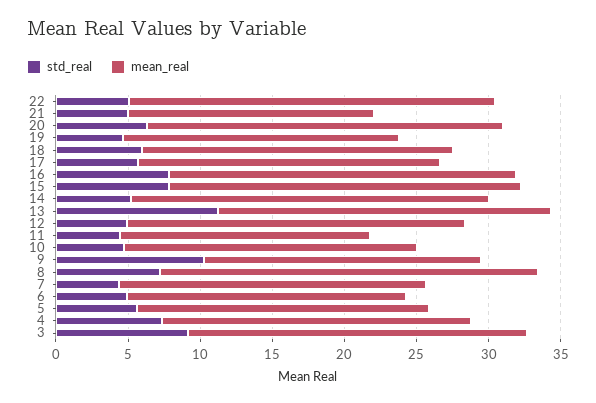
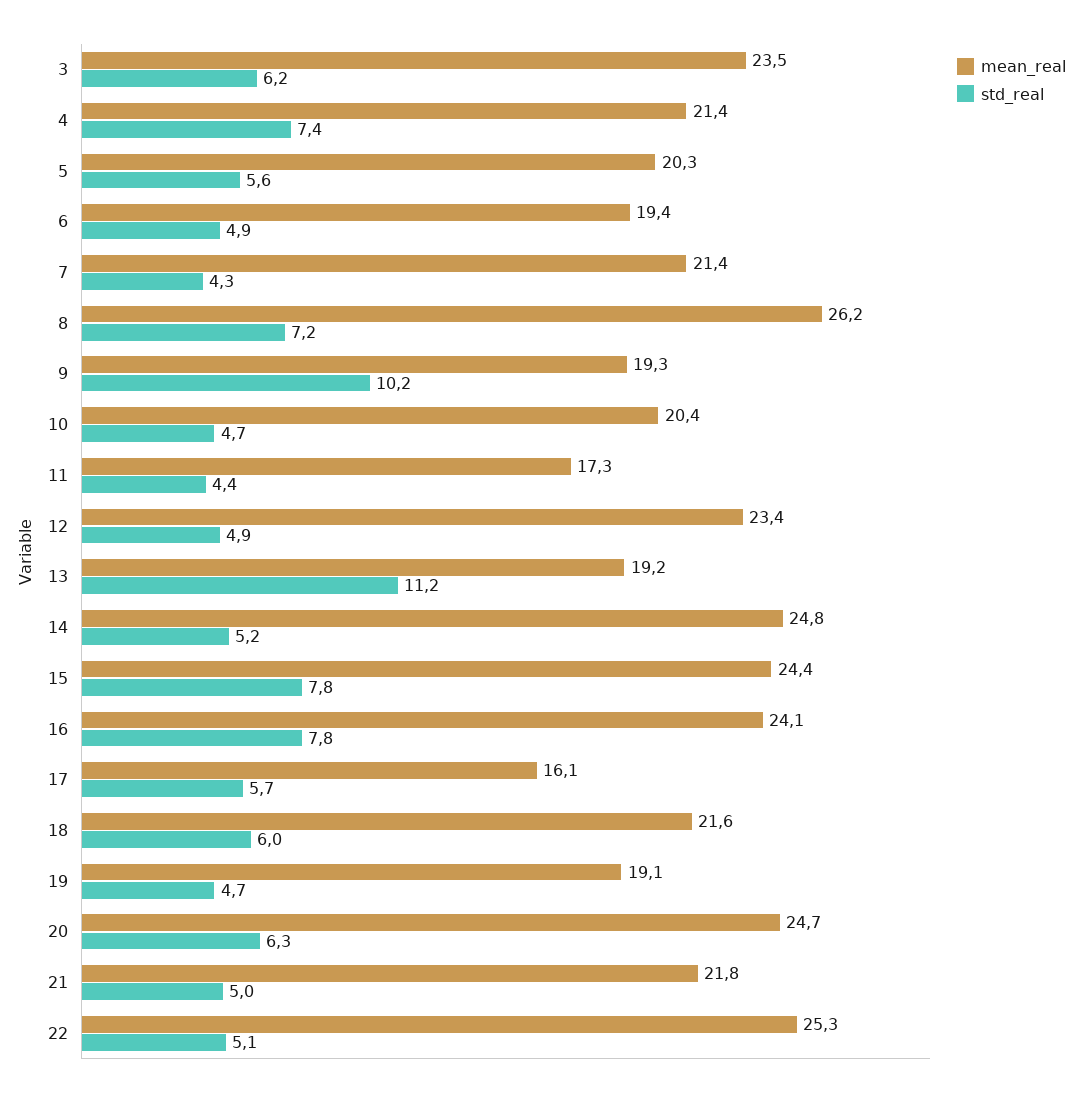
  {
    "std_real": {
      "22": 5.1,
      "21": 5,
      "20": 6.3,
      "19": 4.7,
      "18": 6,
      "17": 5.7,
      "16": 7.8,
      "15": 7.8,
      "14": 5.2,
      "13": 11.2,
      "12": 4.9,
      "11": 4.4,
      "10": 4.7,
      "9": 10.2,
      "8": 7.2,
      "7": 4.3,
      "6": 4.9,
      "5": 5.6,
      "4": 7.4,
-     "3": 9
+     "3": 6.2
    },
    "mean_real": {
      "22": 25.3,
-     "21": 17,
+     "21": 21.8,
      "20": 24.7,
      "19": 19.1,
      "18": 21.6,
-     "17": 21,
+     "17": 16.1,
      "16": 24.1,
      "15": 24.4,
      "14": 24.8,
-     "13": 23,
+     "13": 19.2,
      "12": 23.4,
      "11": 17.3,
      "10": 20.4,
      "9": 19.3,
      "8": 26.2,
      "7": 21.4,
      "6": 19.4,
      "5": 20.3,
      "4": 21.4,
      "3": 23.5
    }
  }

